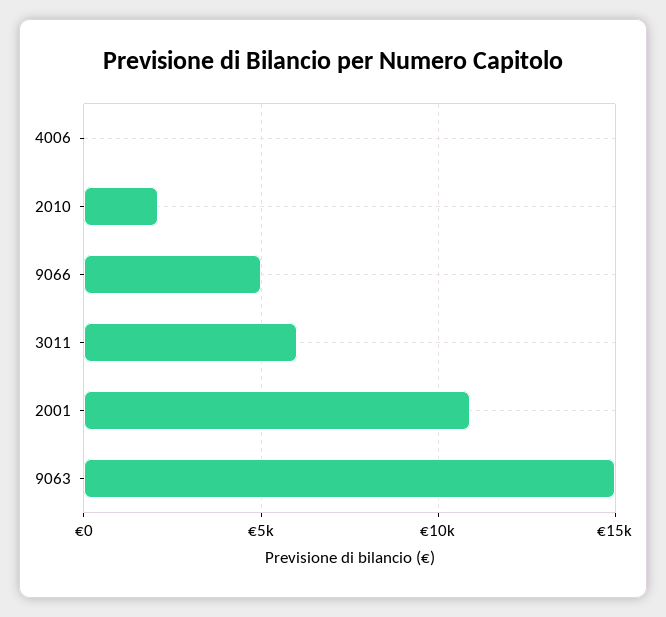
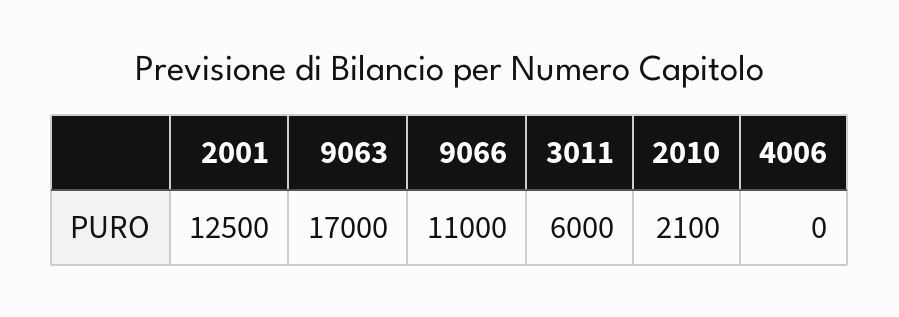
  {
    "4006": 0,
    "2010": 2100,
-   "9066": 5000,
+   "9066": 11000,
    "3011": 6000,
-   "2001": 11000,
+   "2001": 12500,
-   "9063": 15000
+   "9063": 17000
  }

